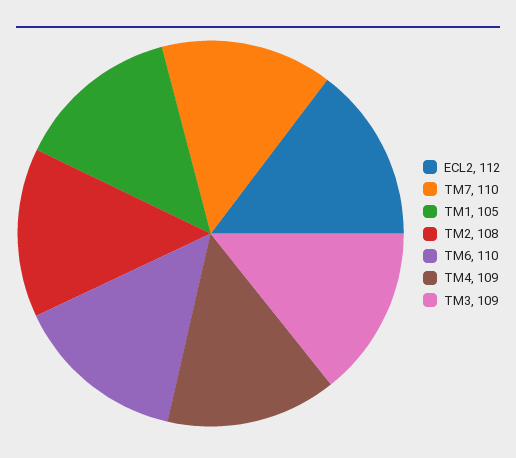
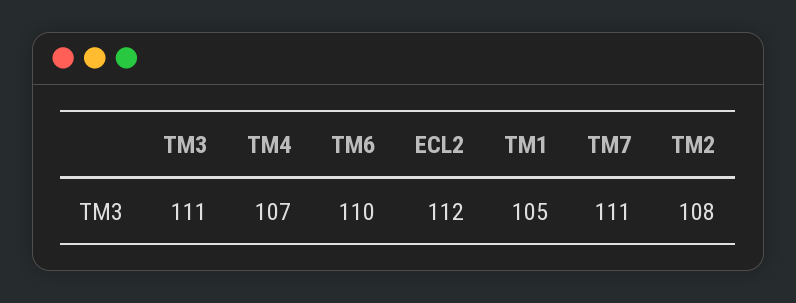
  {
    "ECL2": 112,
-   "TM7": 110,
+   "TM7": 111,
    "TM1": 105,
    "TM2": 108,
    "TM6": 110,
-   "TM4": 109,
+   "TM4": 107,
-   "TM3": 109
+   "TM3": 111
  }

